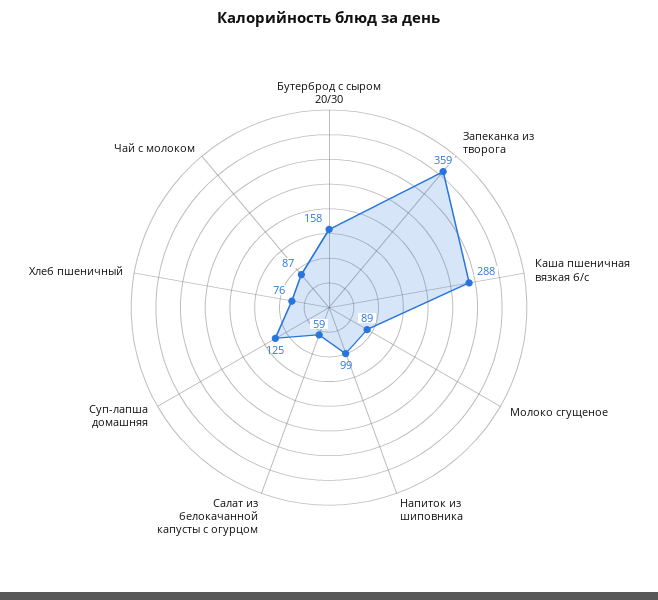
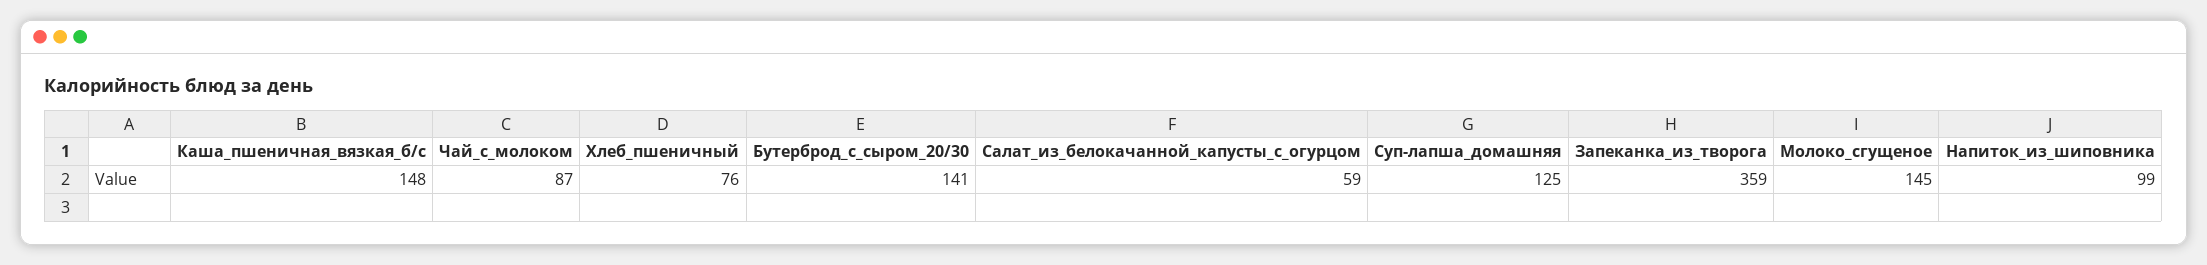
  {
-   "Бутерброд с сыром 20/30": 158,
+   "Бутерброд с сыром 20/30": 141,
    "Запеканка из творога": 359,
-   "Каша пшеничная вязкая б/с": 288,
+   "Каша пшеничная вязкая б/с": 148,
-   "Молоко сгущеное": 89,
+   "Молоко сгущеное": 145,
    "Напиток из шиповника": 99,
    "Салат из белокачанной капусты с огурцом": 59,
    "Суп-лапша домашняя": 125,
    "Хлеб пшеничный": 76,
    "Чай с молоком": 87
  }

